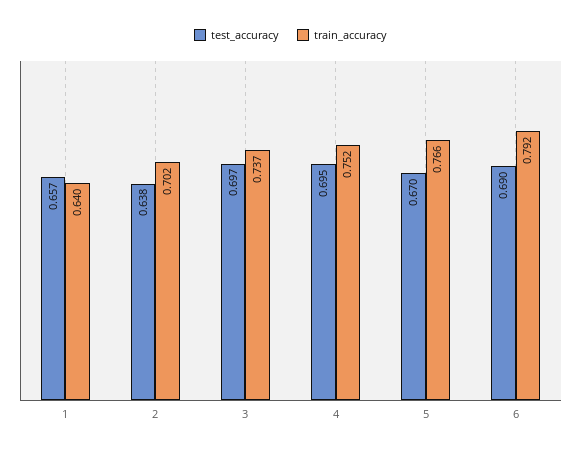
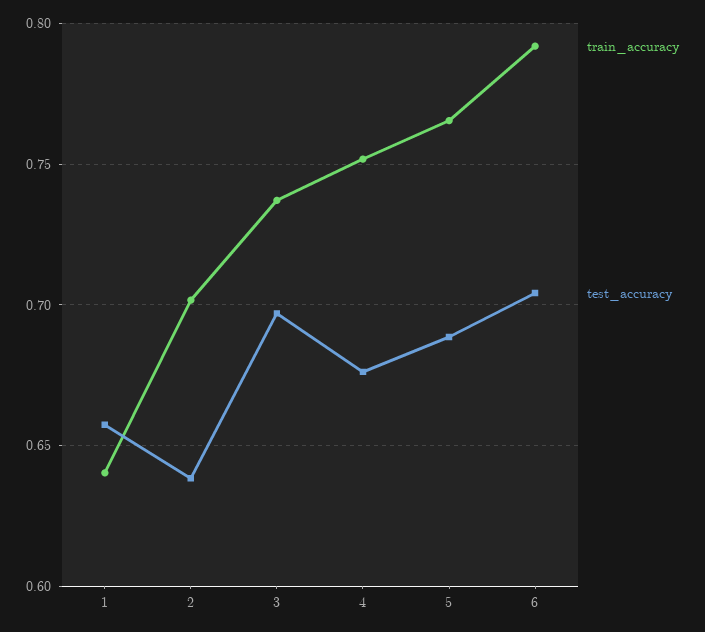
  {
    "test_accuracy": {
      "1": 0.657,
      "2": 0.638,
      "3": 0.697,
-     "4": 0.695,
+     "4": 0.675,
-     "5": 0.67,
+     "5": 0.69,
-     "6": 0.69
+     "6": 0.705
    },
    "train_accuracy": {
      "1": 0.64,
      "2": 0.702,
      "3": 0.737,
      "4": 0.752,
      "5": 0.766,
      "6": 0.792
    }
  }

